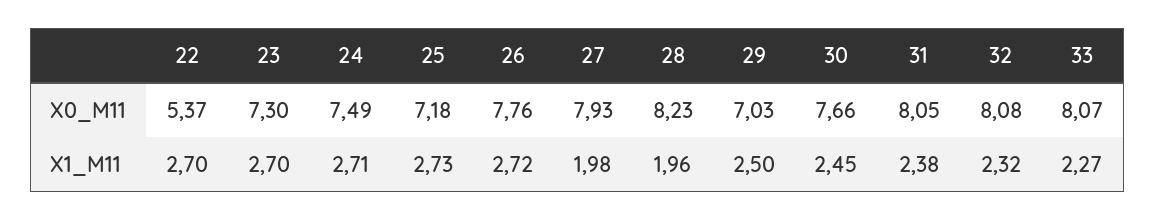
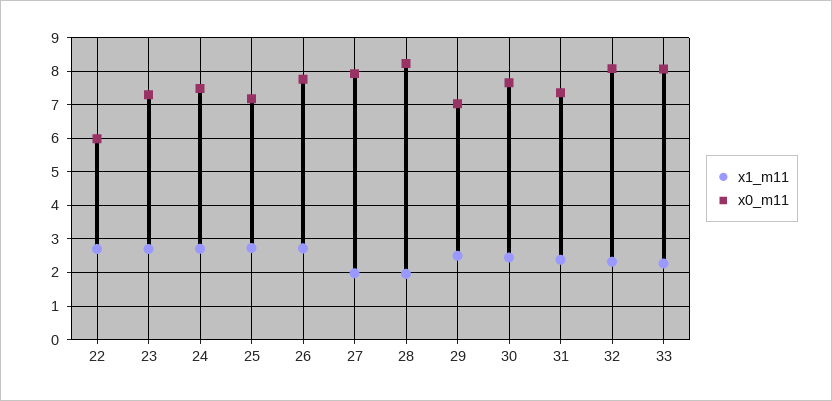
  {
    "X0_M11": {
-     "22": 5.37,
+     "22": 6,
      "23": 7.3,
      "24": 7.49,
      "25": 7.18,
      "26": 7.76,
      "27": 7.93,
      "28": 8.23,
      "29": 7.03,
      "30": 7.66,
-     "31": 8.05,
+     "31": 7.4,
      "32": 8.08,
      "33": 8.07
    },
    "X1_M11": {
      "22": 2.7,
      "23": 2.7,
      "24": 2.71,
      "25": 2.73,
      "26": 2.72,
      "27": 1.98,
      "28": 1.96,
      "29": 2.5,
      "30": 2.45,
      "31": 2.38,
      "32": 2.32,
      "33": 2.27
    }
  }

